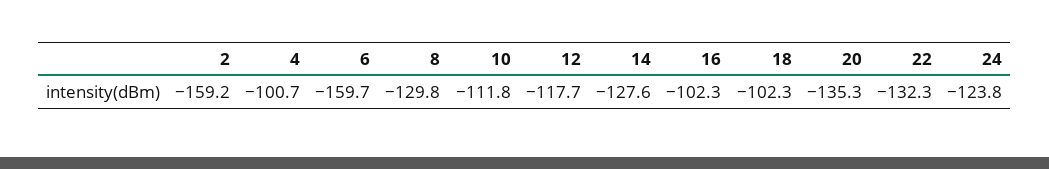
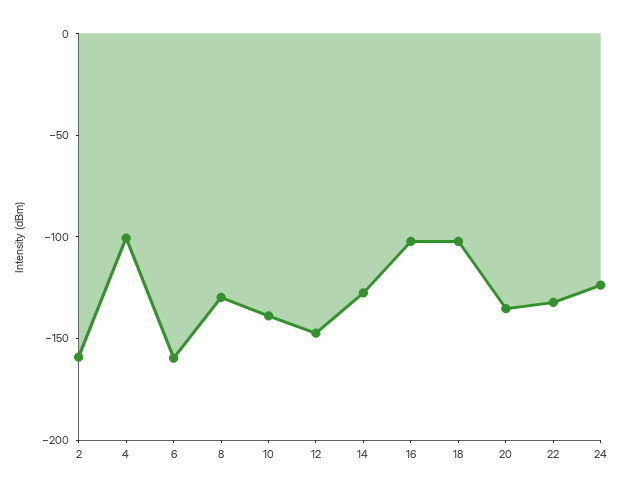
  {
    "2": -159.2,
    "4": -100.7,
    "6": -159.7,
    "8": -129.8,
-   "10": -111.8,
+   "10": -140,
-   "12": -117.7,
+   "12": -150,
    "14": -127.6,
    "16": -102.3,
    "18": -102.3,
    "20": -135.3,
    "22": -132.3,
    "24": -123.8
  }

